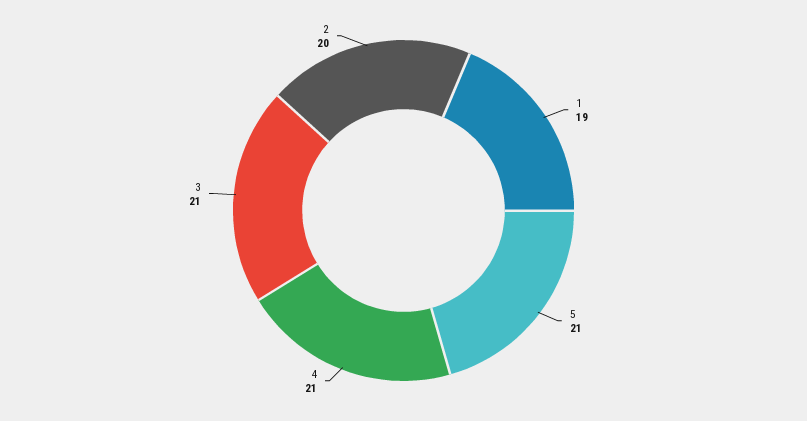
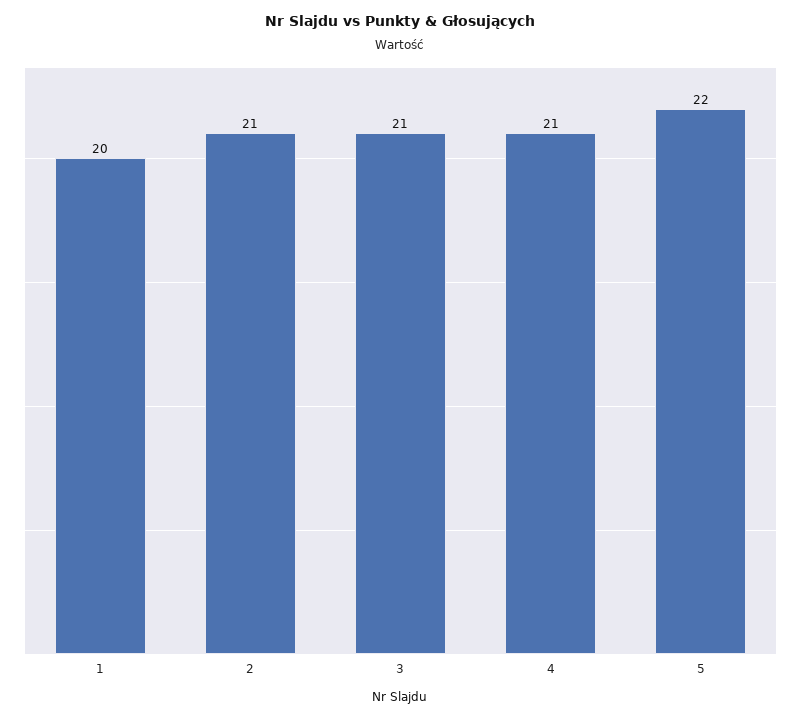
  {
-   "1": 19,
+   "1": 20,
-   "5": 21,
+   "5": 22,
    "4": 21,
    "3": 21,
-   "2": 20
+   "2": 21
  }

